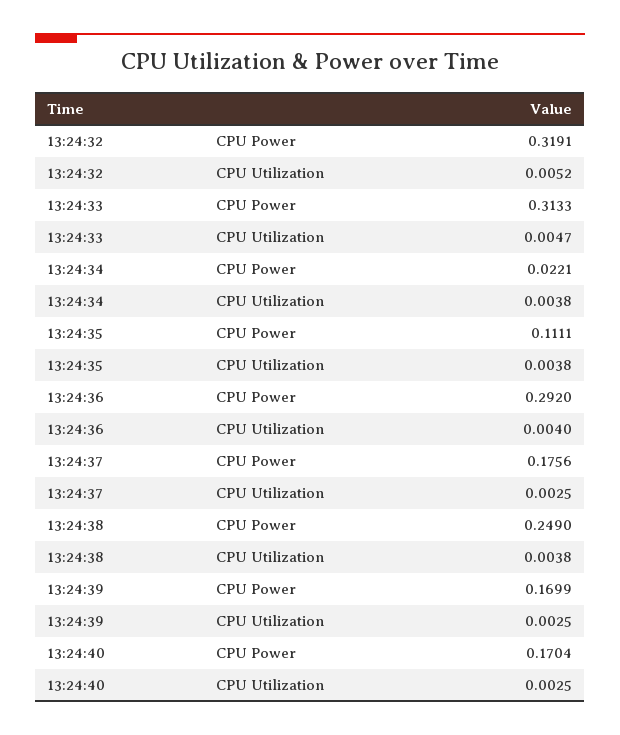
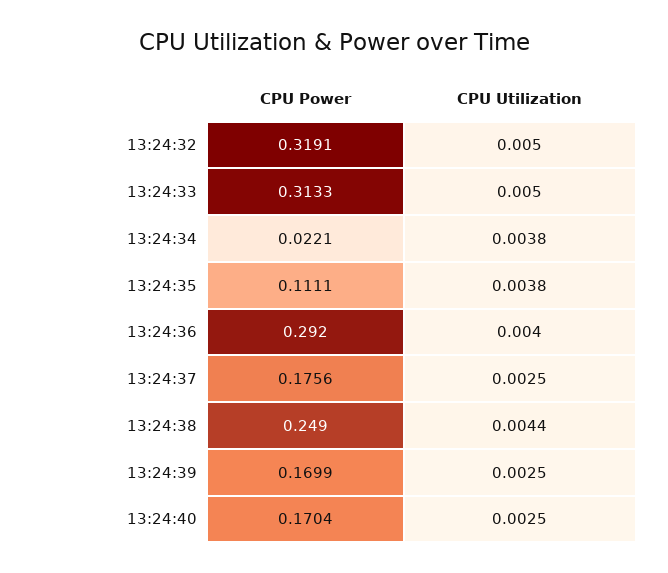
  {
    "13:24:32": {
      "CPU Power": 0.3191,
-     "CPU Utilization": 0.0052
+     "CPU Utilization": 0.005
    },
    "13:24:33": {
      "CPU Power": 0.3133,
-     "CPU Utilization": 0.0047
+     "CPU Utilization": 0.005
    },
    "13:24:34": {
      "CPU Power": 0.0221,
      "CPU Utilization": 0.0038
    },
    "13:24:35": {
      "CPU Power": 0.1111,
      "CPU Utilization": 0.0038
    },
    "13:24:36": {
      "CPU Power": 0.292,
      "CPU Utilization": 0.004
    },
    "13:24:37": {
      "CPU Power": 0.1756,
      "CPU Utilization": 0.0025
    },
    "13:24:38": {
      "CPU Power": 0.249,
-     "CPU Utilization": 0.0038
+     "CPU Utilization": 0.0044
    },
    "13:24:39": {
      "CPU Power": 0.1699,
      "CPU Utilization": 0.0025
    },
    "13:24:40": {
      "CPU Power": 0.1704,
      "CPU Utilization": 0.0025
    }
  }

